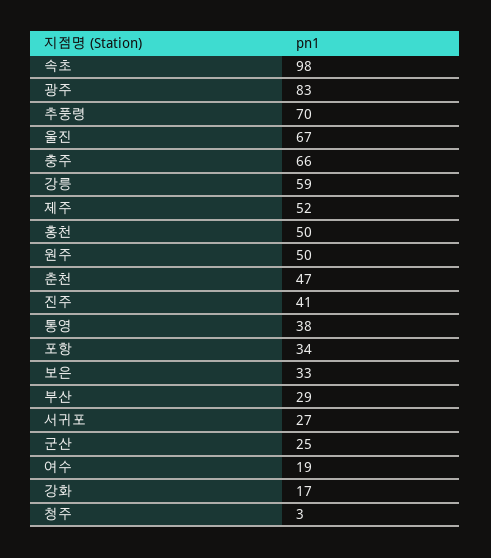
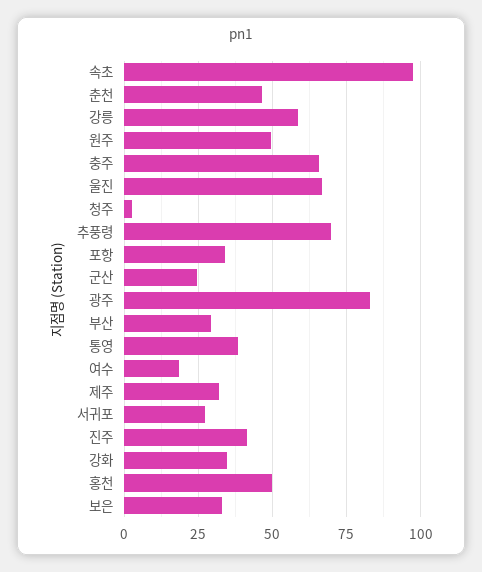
  {
    "속초": 98,
    "광주": 83,
    "추풍령": 70,
    "울진": 67,
    "충주": 66,
    "강릉": 59,
-   "제주": 52,
+   "제주": 32.5,
    "홍천": 50,
    "원주": 50,
    "춘천": 47,
    "진주": 41,
    "통영": 38,
    "포항": 34,
    "보은": 33,
    "부산": 29,
    "서귀포": 27,
    "군산": 25,
    "여수": 19,
-   "강화": 17,
+   "강화": 35,
    "청주": 3
  }

